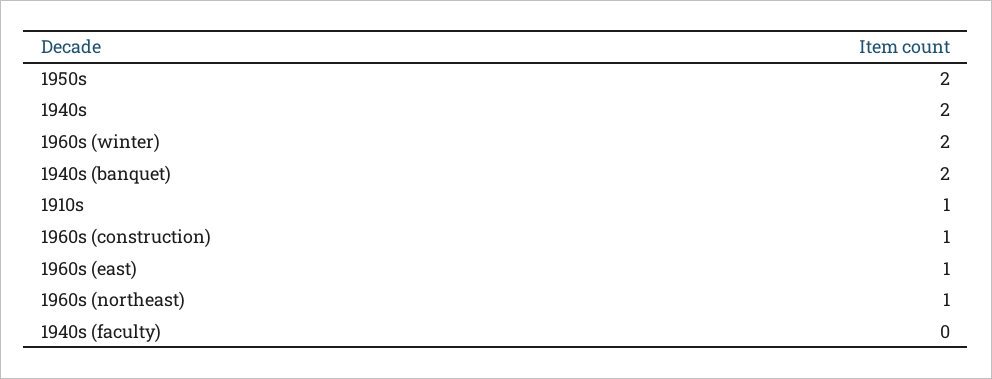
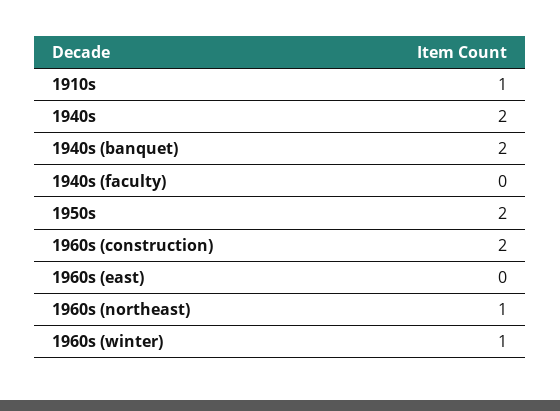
  {
    "1950s": 2,
    "1940s": 2,
-   "1960s (winter)": 2,
+   "1960s (winter)": 1,
    "1940s (banquet)": 2,
    "1910s": 1,
-   "1960s (construction)": 1,
+   "1960s (construction)": 2,
-   "1960s (east)": 1,
+   "1960s (east)": 0,
    "1960s (northeast)": 1,
    "1940s (faculty)": 0
  }

